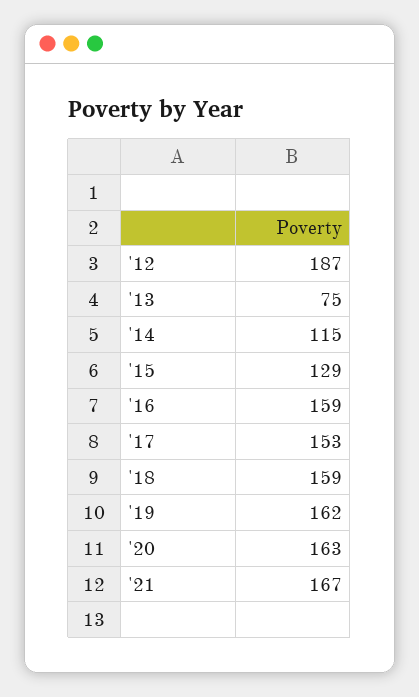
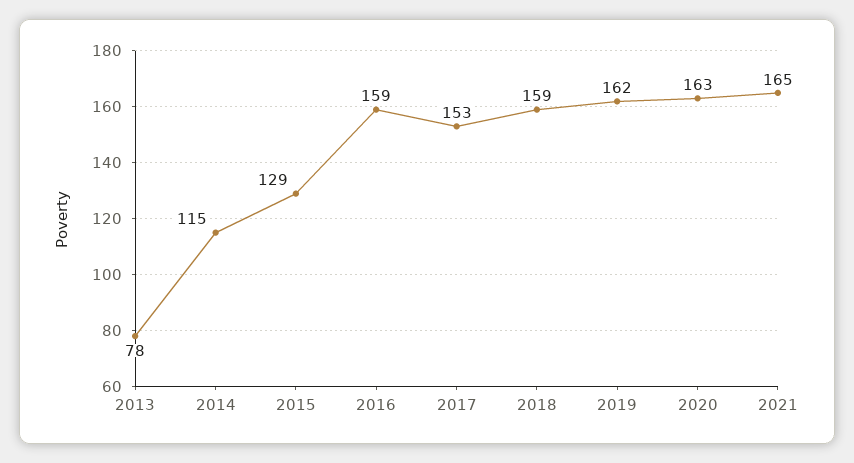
  {
-   "'12": 187,
-   "'13": 75,
+   "'13": 78,
    "'14": 115,
    "'15": 129,
    "'16": 159,
    "'17": 153,
    "'18": 159,
    "'19": 162,
    "'20": 163,
-   "'21": 167
+   "'21": 165
  }

